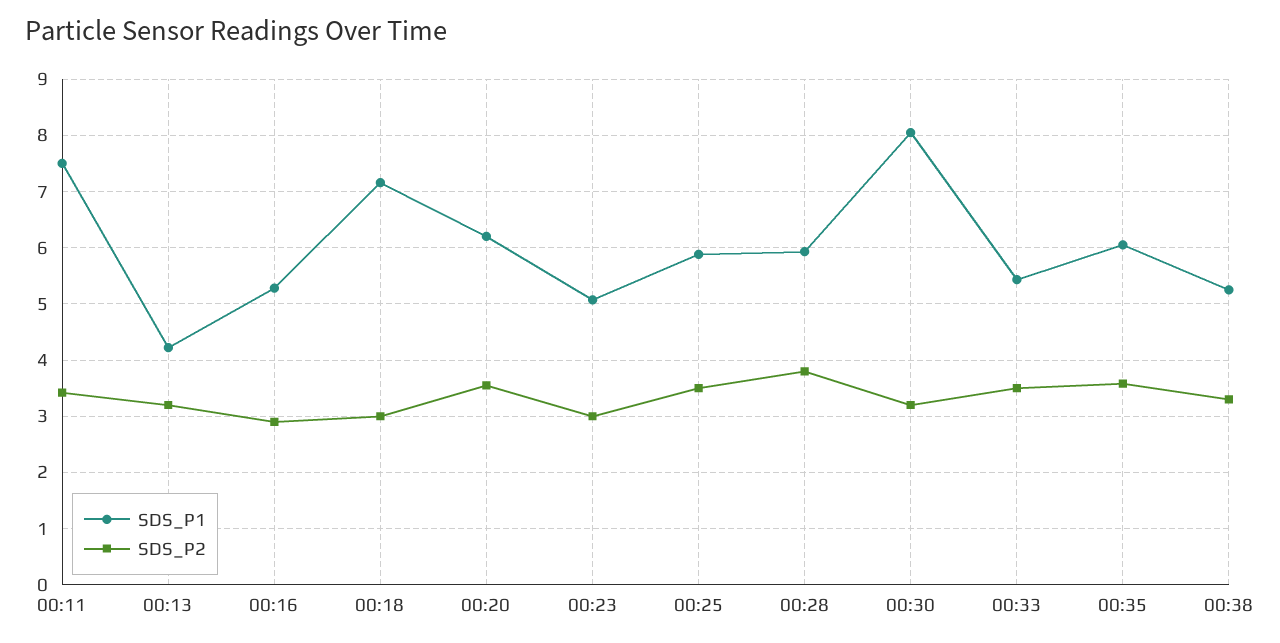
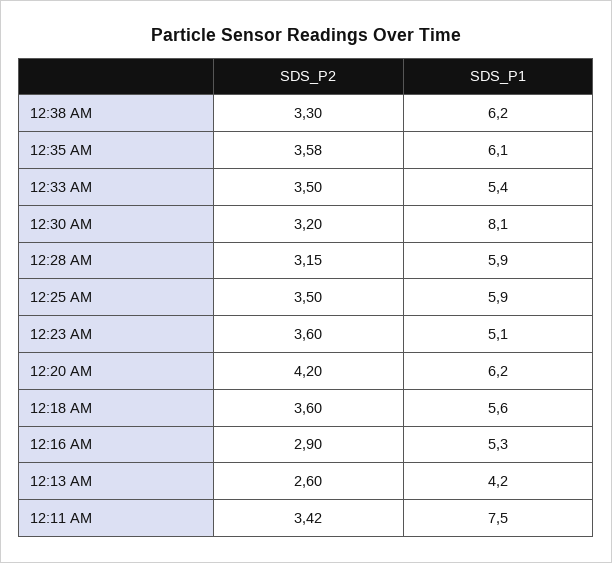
  {
    "SDS_P1": {
      "00:11": 7.5,
      "00:13": 4.2,
      "00:16": 5.3,
-     "00:18": 7.2,
+     "00:18": 5.6,
      "00:20": 6.2,
      "00:23": 5.1,
      "00:25": 5.9,
      "00:28": 5.9,
      "00:30": 8.1,
      "00:33": 5.4,
      "00:35": 6.1,
-     "00:38": 5.2
+     "00:38": 6.2
    },
    "SDS_P2": {
      "00:11": 3.42,
-     "00:13": 3.2,
+     "00:13": 2.6,
      "00:16": 2.9,
-     "00:18": 3,
+     "00:18": 3.6,
-     "00:20": 3.6,
+     "00:20": 4.2,
-     "00:23": 3,
+     "00:23": 3.6,
      "00:25": 3.5,
-     "00:28": 3.8,
+     "00:28": 3.15,
      "00:30": 3.2,
      "00:33": 3.5,
      "00:35": 3.58,
      "00:38": 3.3
    }
  }

